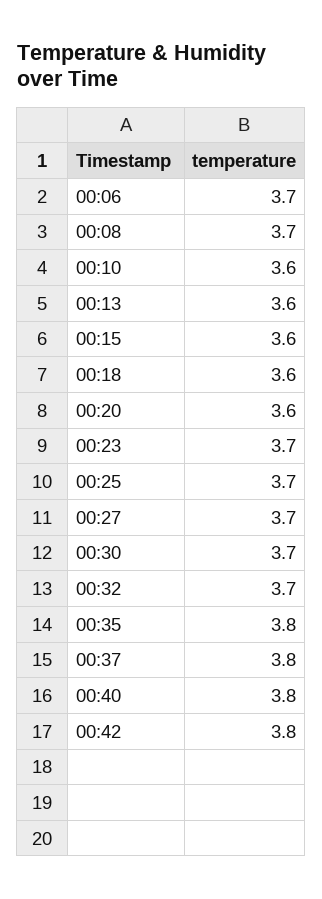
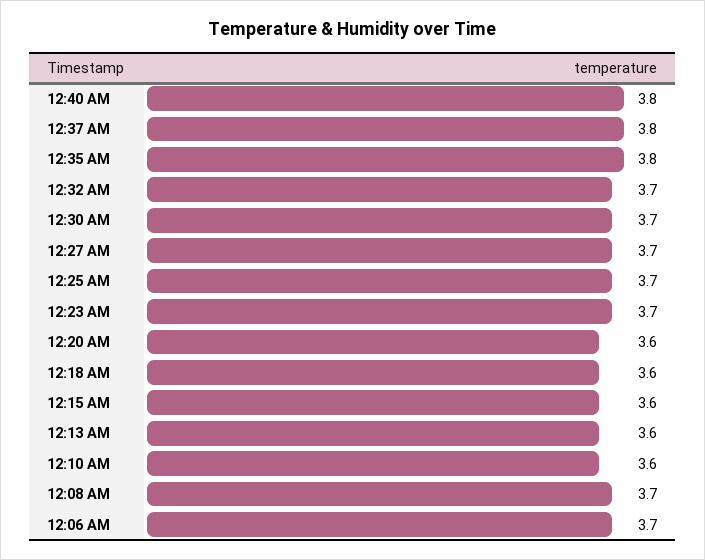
  {
    "00:06": 3.7,
    "00:08": 3.7,
    "00:10": 3.6,
    "00:13": 3.6,
    "00:15": 3.6,
    "00:18": 3.6,
    "00:20": 3.6,
    "00:23": 3.7,
    "00:25": 3.7,
    "00:27": 3.7,
    "00:30": 3.7,
    "00:32": 3.7,
    "00:35": 3.8,
    "00:37": 3.8,
-   "00:40": 3.8,
+   "00:40": 3.8
-   "00:42": 3.8
  }

